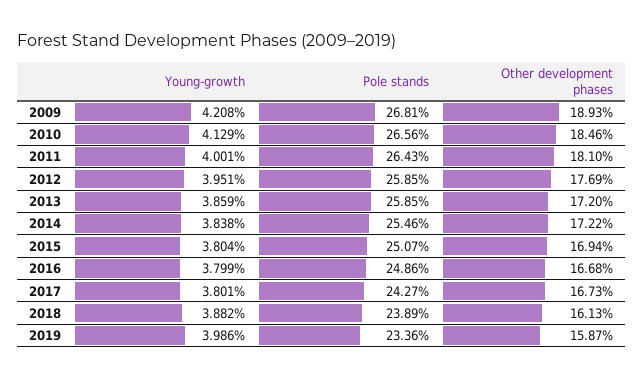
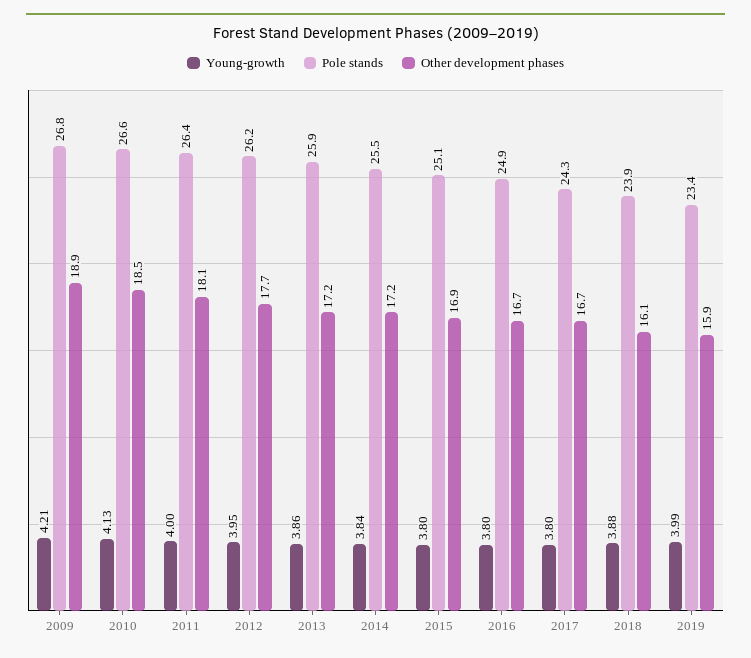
  {
    "Young-growth": {
      "2009": 4.208,
      "2010": 4.129,
      "2011": 4.001,
      "2012": 3.951,
      "2013": 3.859,
      "2014": 3.838,
      "2015": 3.804,
      "2016": 3.799,
      "2017": 3.801,
      "2018": 3.882,
      "2019": 3.986
    },
    "Pole stands": {
      "2009": 26.81,
      "2010": 26.56,
      "2011": 26.43,
-     "2012": 25.85,
+     "2012": 26.2,
      "2013": 25.85,
      "2014": 25.46,
      "2015": 25.07,
      "2016": 24.86,
      "2017": 24.27,
      "2018": 23.89,
      "2019": 23.36
    },
    "Other development phases": {
      "2009": 18.93,
      "2010": 18.46,
      "2011": 18.1,
      "2012": 17.69,
      "2013": 17.2,
      "2014": 17.22,
      "2015": 16.94,
      "2016": 16.68,
      "2017": 16.73,
      "2018": 16.13,
      "2019": 15.87
    }
  }

